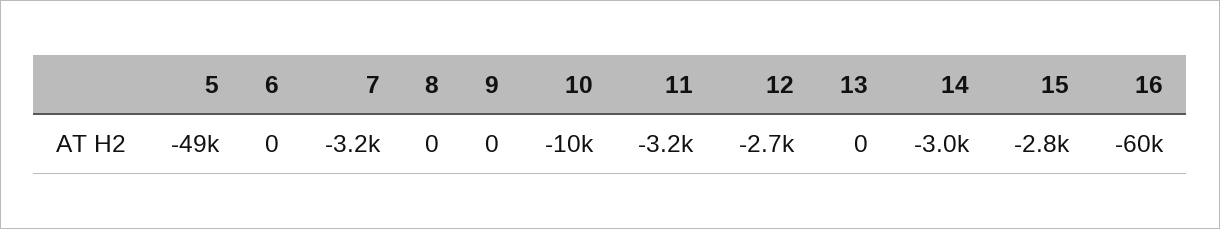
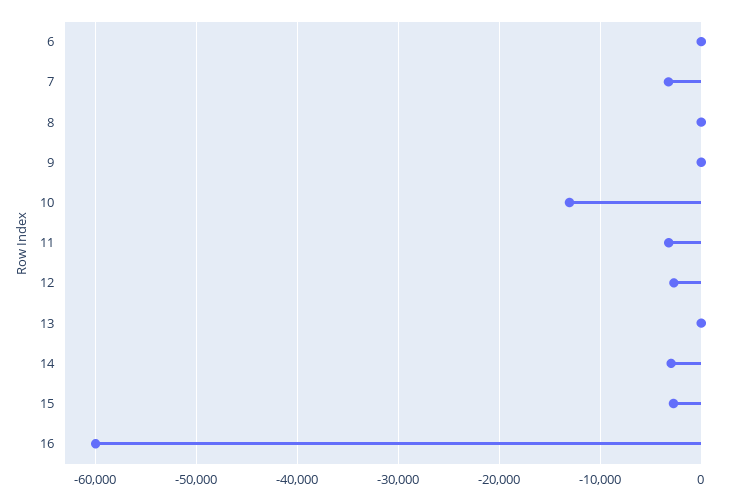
  {
-   "5": -49000,
    "6": 0,
    "7": -3200,
    "8": 0,
    "9": 0,
-   "10": -10000,
+   "10": -13000,
    "11": -3200,
    "12": -2700,
    "13": 0,
    "14": -3000,
    "15": -2800,
    "16": -60000
  }

